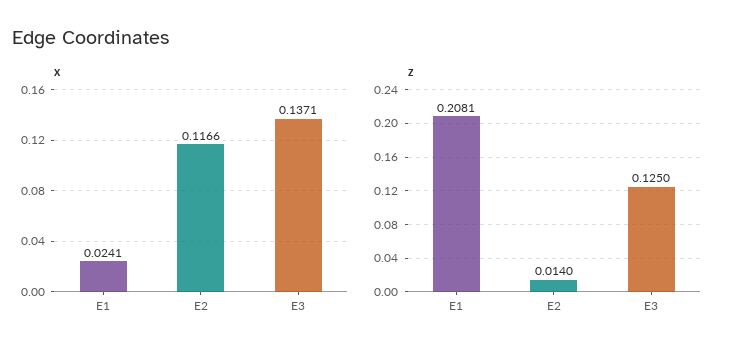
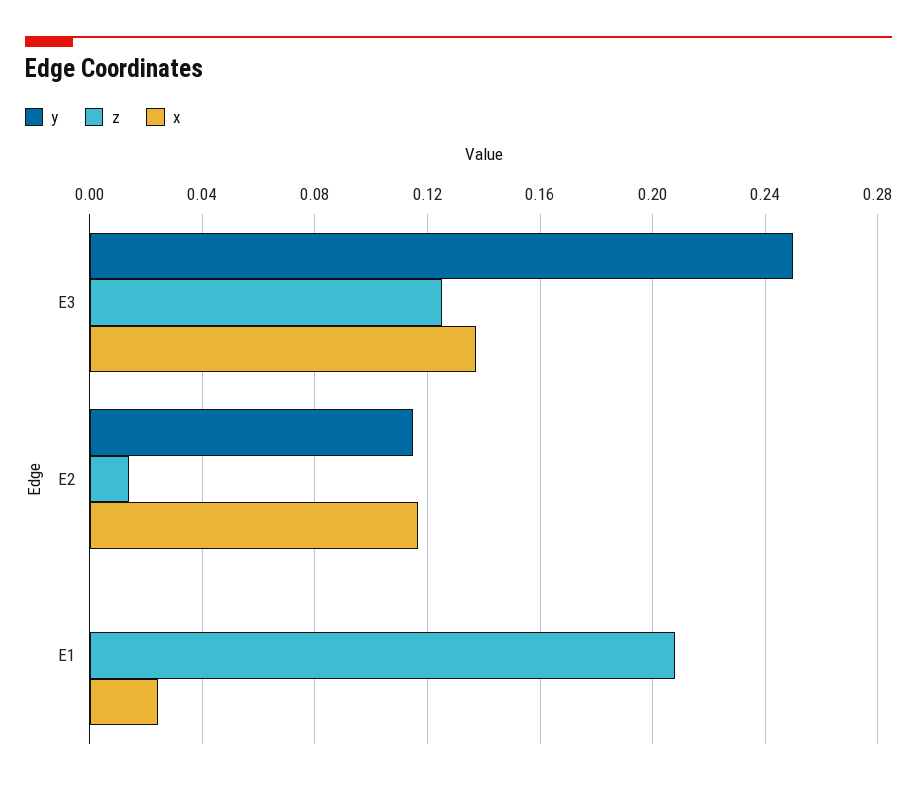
  {
    "x": {
      "E1": 0.0241,
      "E2": 0.1166,
      "E3": 0.1371
    },
    "z": {
      "E1": 0.2081,
      "E2": 0.014,
      "E3": 0.125
-   }
+   },
+   "y": {
+     "E3": 0.25,
+     "E2": 0.115,
+     "E1": 0
+   }
  }

